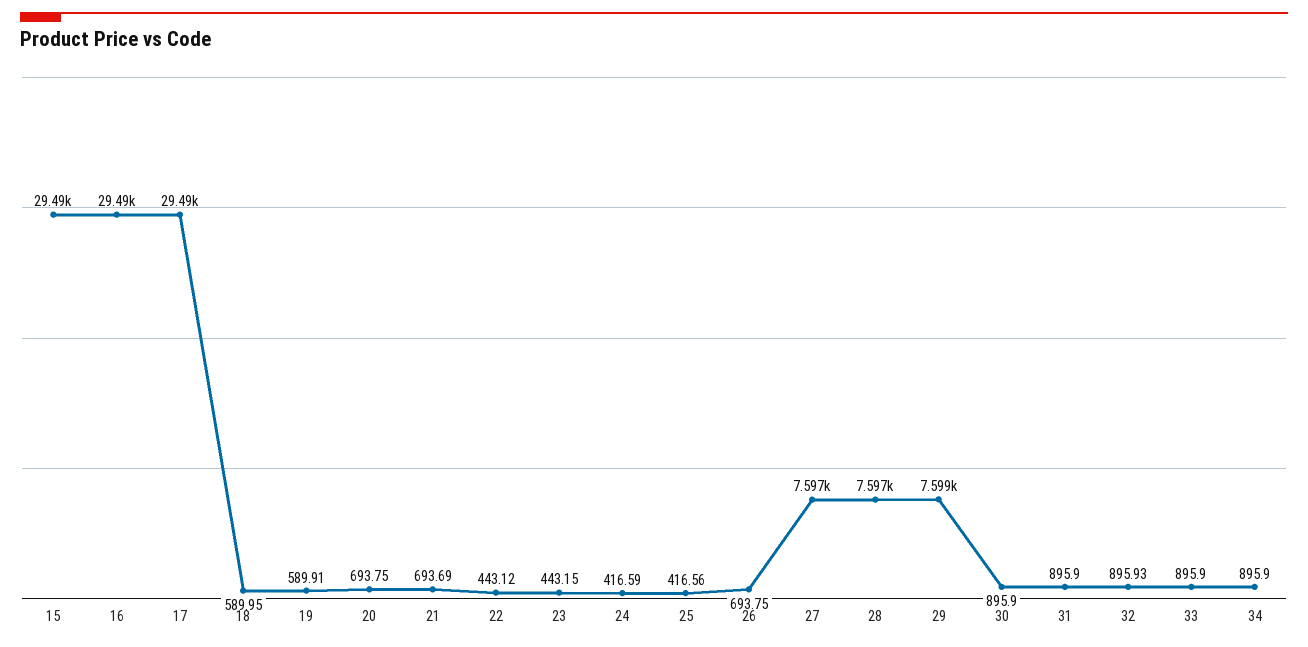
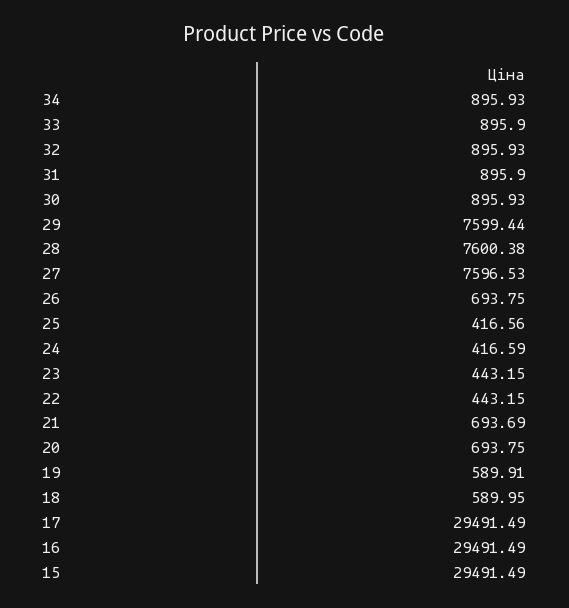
  {
    "15": 29491.49,
    "16": 29491.49,
    "17": 29491.49,
    "18": 589.95,
    "19": 589.91,
    "20": 693.75,
    "21": 693.69,
-   "22": 443.12,
+   "22": 443.15,
    "23": 443.15,
    "24": 416.59,
    "25": 416.56,
    "26": 693.75,
    "27": 7596.53,
-   "28": 7597,
+   "28": 7600.38,
    "29": 7599.44,
-   "30": 895.9,
+   "30": 895.93,
    "31": 895.9,
    "32": 895.93,
    "33": 895.9,
-   "34": 895.9
+   "34": 895.93
  }

